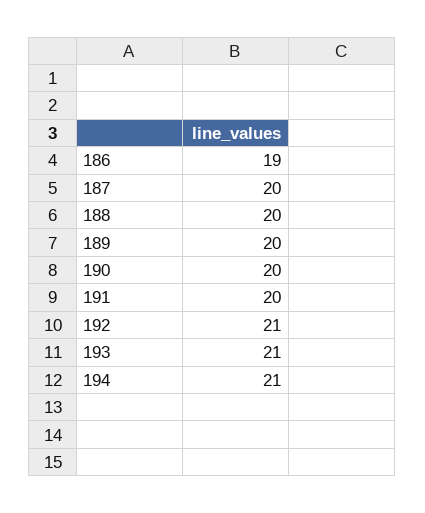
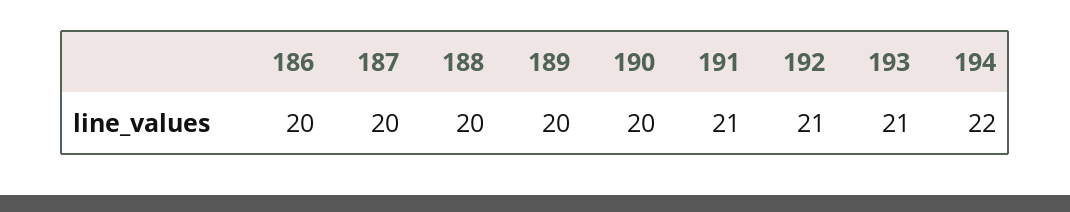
  {
-   "186": 19,
+   "186": 20,
    "187": 20,
    "188": 20,
    "189": 20,
    "190": 20,
-   "191": 20,
+   "191": 21,
    "192": 21,
    "193": 21,
-   "194": 21
+   "194": 22
  }

